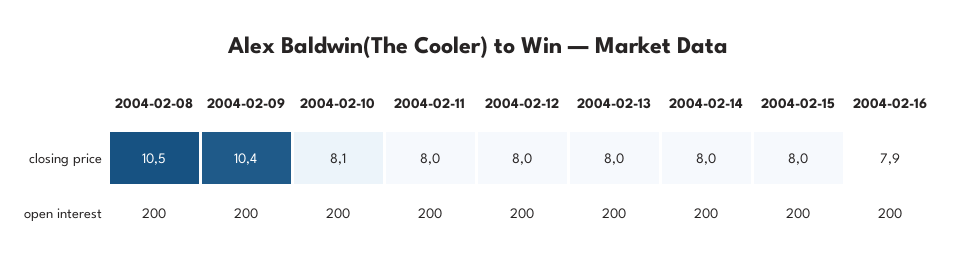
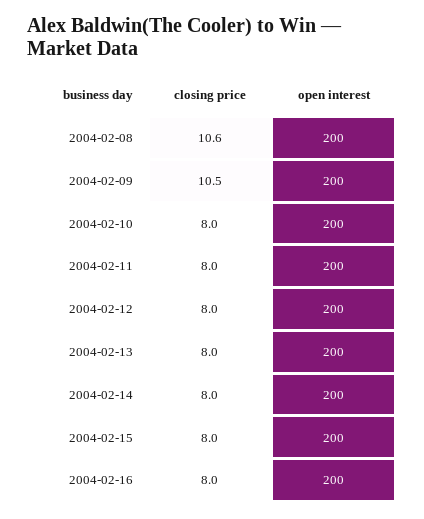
  {
    "2004-02-08": {
-     "closing price": 10.5,
+     "closing price": 10.6,
      "open interest": 200
    },
    "2004-02-09": {
-     "closing price": 10.4,
+     "closing price": 10.5,
      "open interest": 200
    },
    "2004-02-10": {
-     "closing price": 8.1,
+     "closing price": 8,
      "open interest": 200
    },
    "2004-02-11": {
      "closing price": 8,
      "open interest": 200
    },
    "2004-02-12": {
      "closing price": 8,
      "open interest": 200
    },
    "2004-02-13": {
      "closing price": 8,
      "open interest": 200
    },
    "2004-02-14": {
      "closing price": 8,
      "open interest": 200
    },
    "2004-02-15": {
      "closing price": 8,
      "open interest": 200
    },
    "2004-02-16": {
-     "closing price": 7.9,
+     "closing price": 8,
      "open interest": 200
    }
  }

